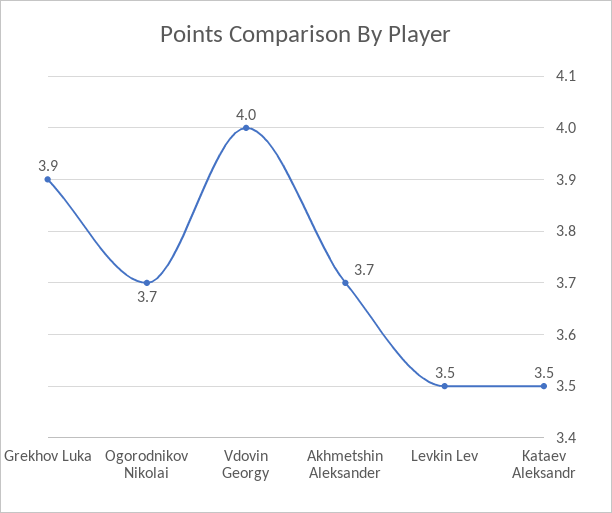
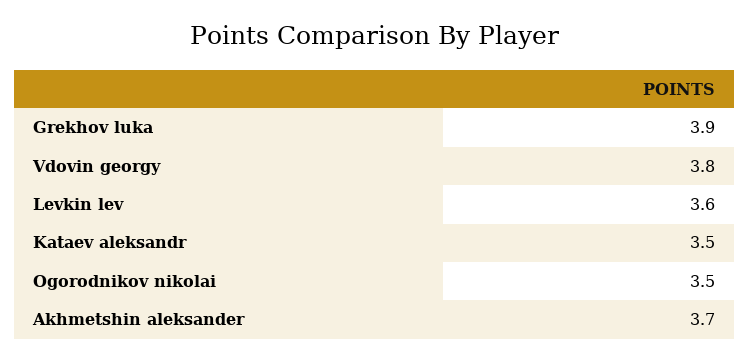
  {
    "Grekhov Luka": 3.9,
-   "Ogorodnikov Nikolai": 3.7,
+   "Ogorodnikov Nikolai": 3.5,
-   "Vdovin Georgy": 4,
+   "Vdovin Georgy": 3.8,
    "Akhmetshin Aleksander": 3.7,
-   "Levkin Lev": 3.5,
+   "Levkin Lev": 3.6,
    "Kataev Aleksandr": 3.5
  }

